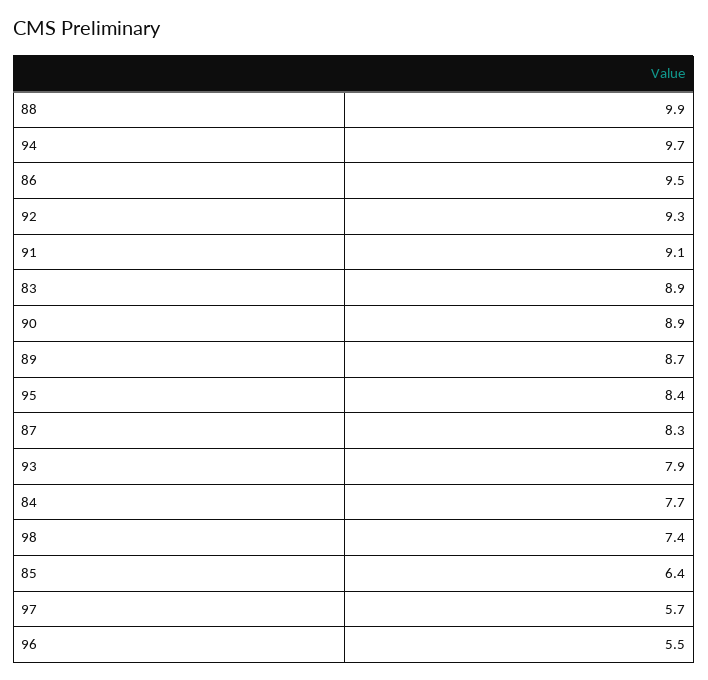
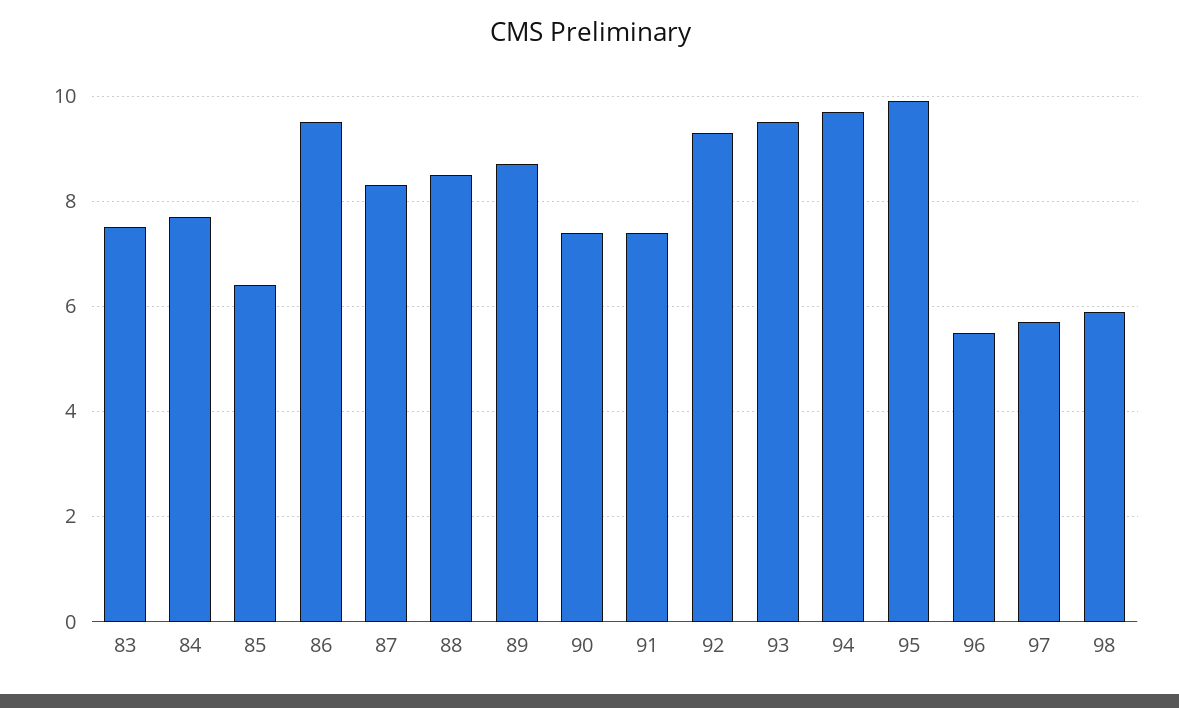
  {
-   "88": 9.9,
+   "88": 8.5,
    "94": 9.7,
    "86": 9.5,
    "92": 9.3,
-   "91": 9.1,
+   "91": 7.5,
-   "83": 8.9,
+   "83": 7.5,
-   "90": 8.9,
+   "90": 7.5,
    "89": 8.7,
-   "95": 8.4,
+   "95": 10,
    "87": 8.3,
-   "93": 7.9,
+   "93": 9.5,
    "84": 7.7,
-   "98": 7.4,
+   "98": 6,
    "85": 6.4,
    "97": 5.7,
    "96": 5.5
  }

